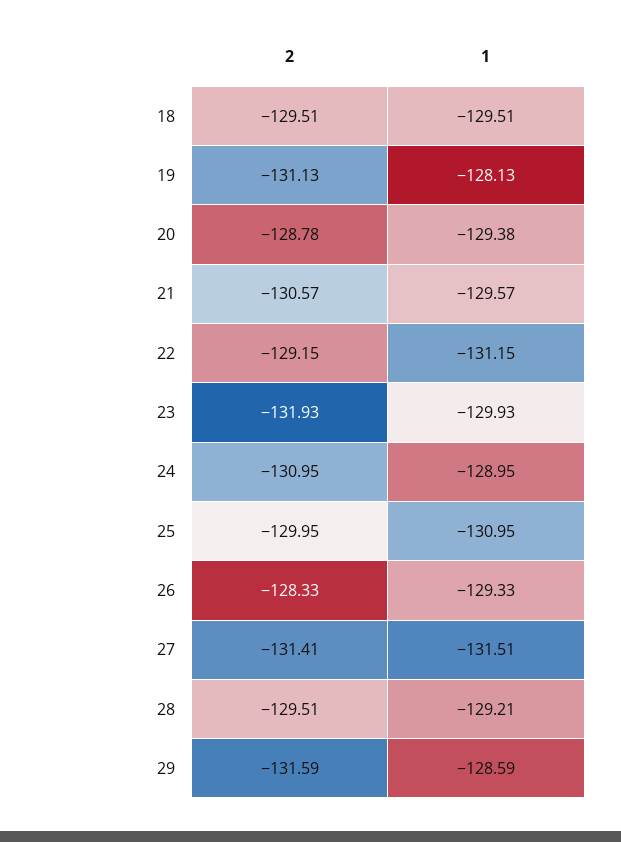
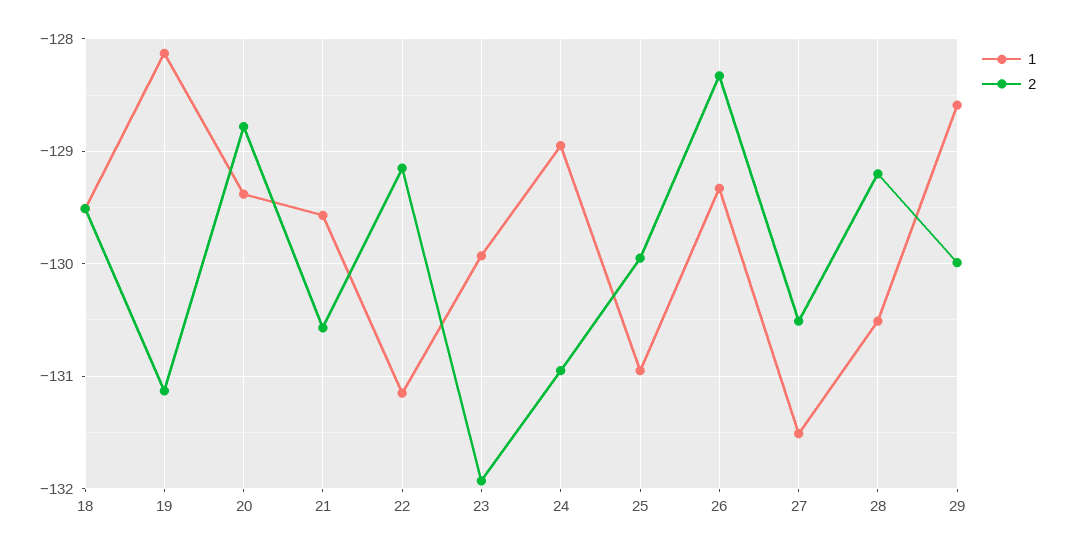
  {
    "2": {
      "18": -129.51,
      "19": -131.13,
      "20": -128.78,
      "21": -130.57,
      "22": -129.15,
      "23": -131.93,
      "24": -130.95,
      "25": -129.95,
      "26": -128.33,
-     "27": -131.41,
+     "27": -130.5,
-     "28": -129.51,
+     "28": -129.2,
-     "29": -131.59
+     "29": -130
    },
    "1": {
      "18": -129.51,
      "19": -128.13,
      "20": -129.38,
      "21": -129.57,
      "22": -131.15,
      "23": -129.93,
      "24": -128.95,
      "25": -130.95,
      "26": -129.33,
      "27": -131.51,
-     "28": -129.21,
+     "28": -130.5,
      "29": -128.59
    }
  }

